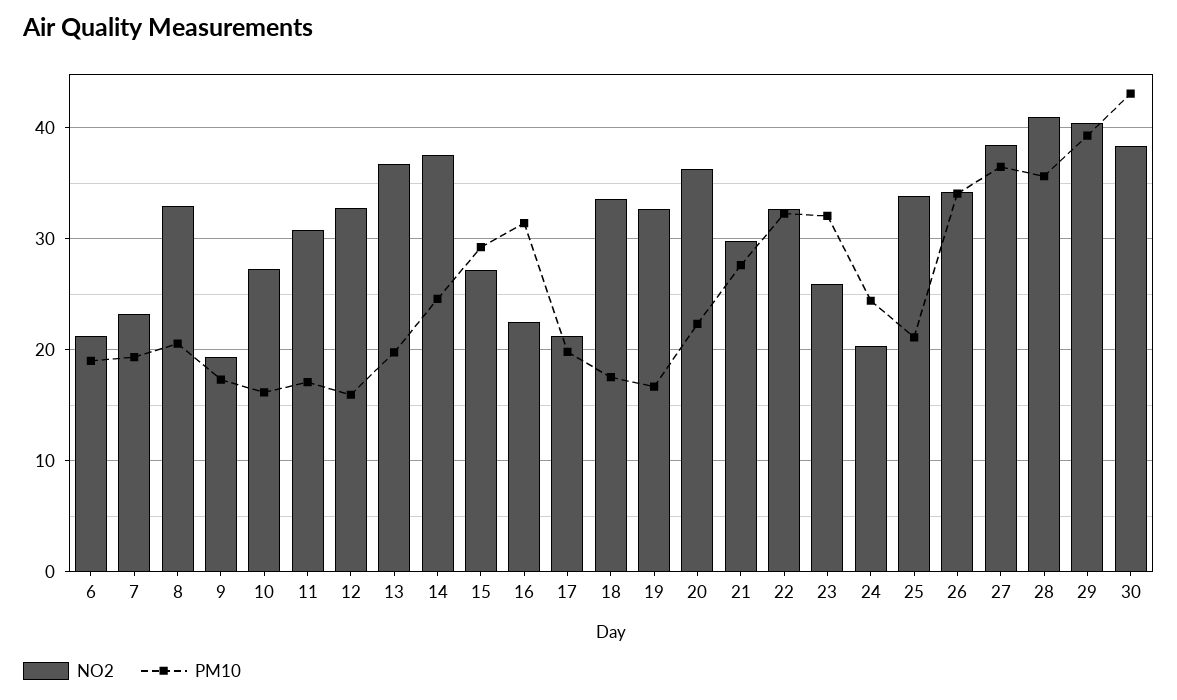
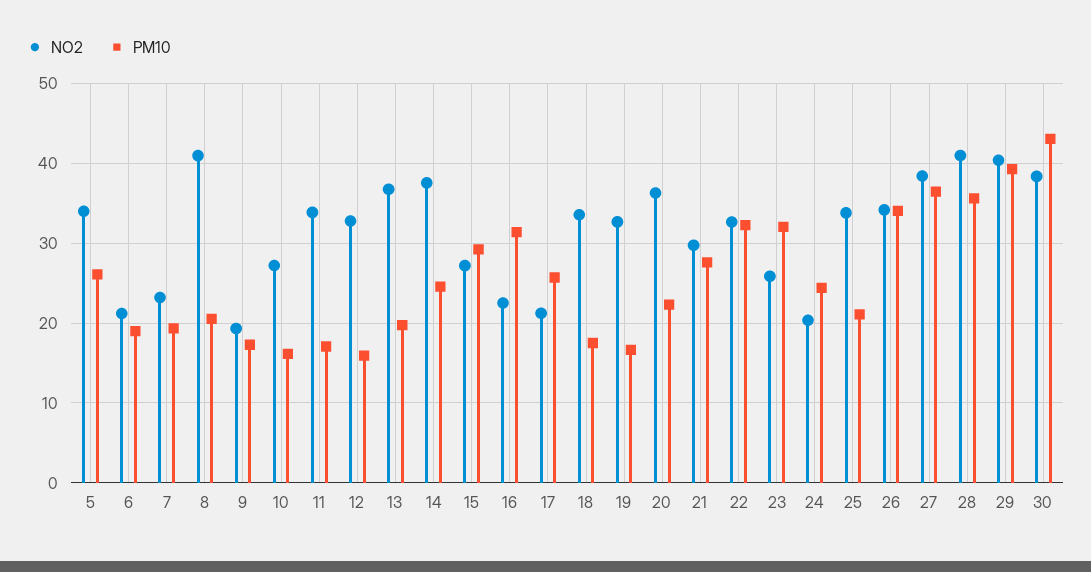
  {
    "NO2": {
      "6": 21,
      "7": 23,
-     "8": 33,
+     "8": 41,
      "9": 19,
      "10": 27,
-     "11": 31,
+     "11": 34,
      "12": 33,
      "13": 37,
      "14": 38,
      "15": 27,
      "16": 23,
      "17": 21,
      "18": 34,
      "19": 33,
      "20": 36,
      "21": 30,
      "22": 33,
      "23": 26,
      "24": 20,
      "25": 34,
      "26": 34,
      "27": 38,
      "28": 41,
      "29": 40,
-     "30": 38
+     "30": 38,
+     "5": 34
    },
    "PM10": {
      "6": 19,
      "7": 19,
      "8": 21,
      "9": 17,
      "10": 16,
      "11": 17,
      "12": 16,
      "13": 20,
      "14": 25,
      "15": 29,
      "16": 31,
-     "17": 20,
+     "17": 26,
      "18": 18,
      "19": 17,
      "20": 22,
      "21": 28,
      "22": 32,
      "23": 32,
      "24": 24,
      "25": 21,
      "26": 34,
      "27": 36,
      "28": 36,
      "29": 39,
-     "30": 43
+     "30": 43,
+     "5": 26
    }
  }

